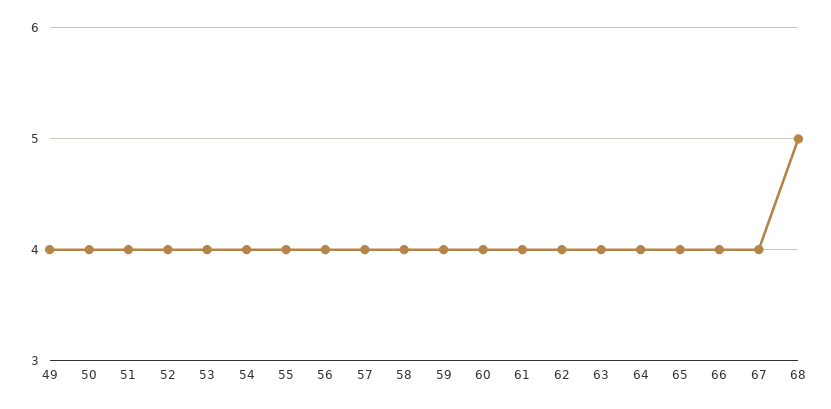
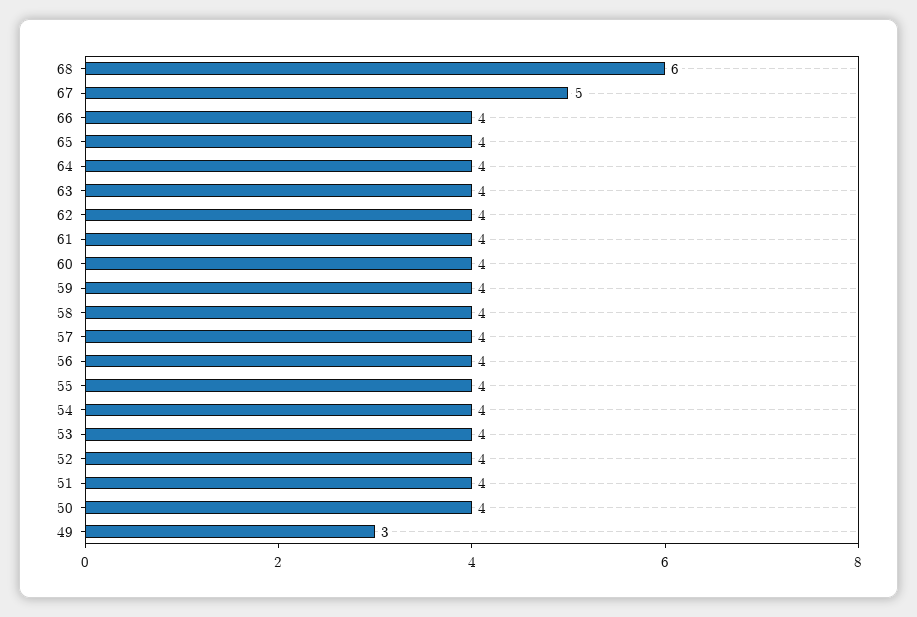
  {
-   "49": 4,
+   "49": 3,
    "50": 4,
    "51": 4,
    "52": 4,
    "53": 4,
    "54": 4,
    "55": 4,
    "56": 4,
    "57": 4,
    "58": 4,
    "59": 4,
    "60": 4,
    "61": 4,
    "62": 4,
    "63": 4,
    "64": 4,
    "65": 4,
    "66": 4,
-   "67": 4,
+   "67": 5,
-   "68": 5
+   "68": 6
  }

